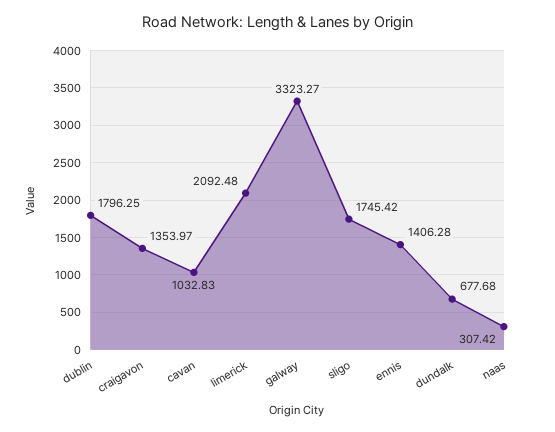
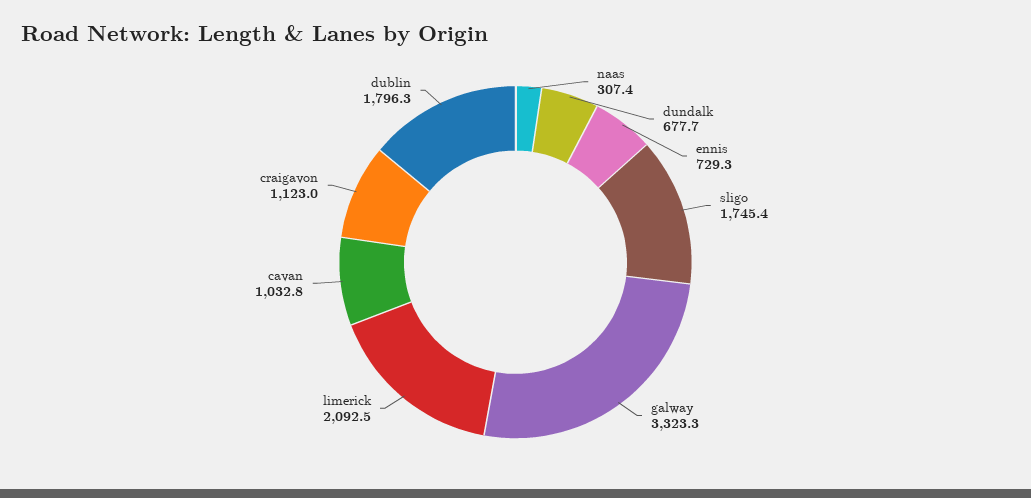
  {
    "dublin": 1796.25,
-   "craigavon": 1353.97,
+   "craigavon": 1123,
    "cavan": 1032.83,
    "limerick": 2092.48,
    "galway": 3323.27,
    "sligo": 1745.42,
-   "ennis": 1406.28,
+   "ennis": 729.3,
    "dundalk": 677.68,
    "naas": 307.42
  }

